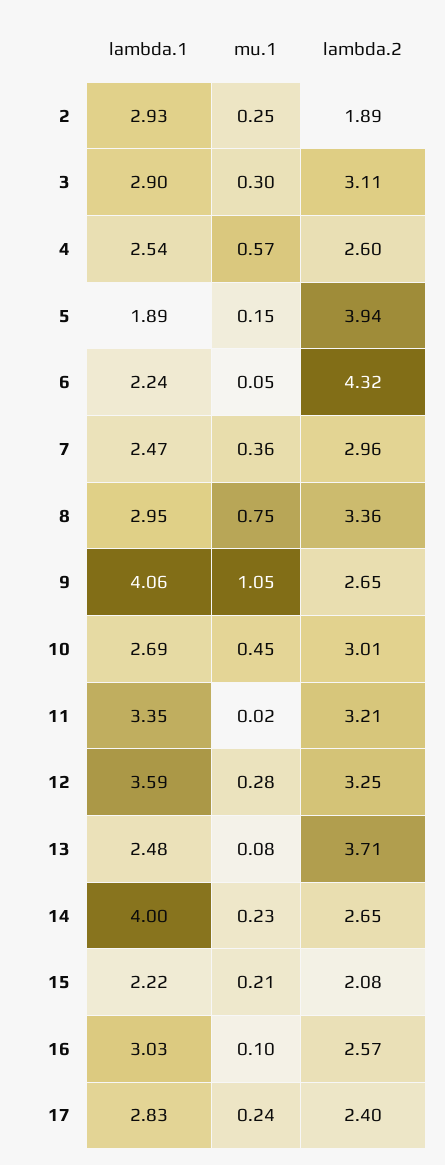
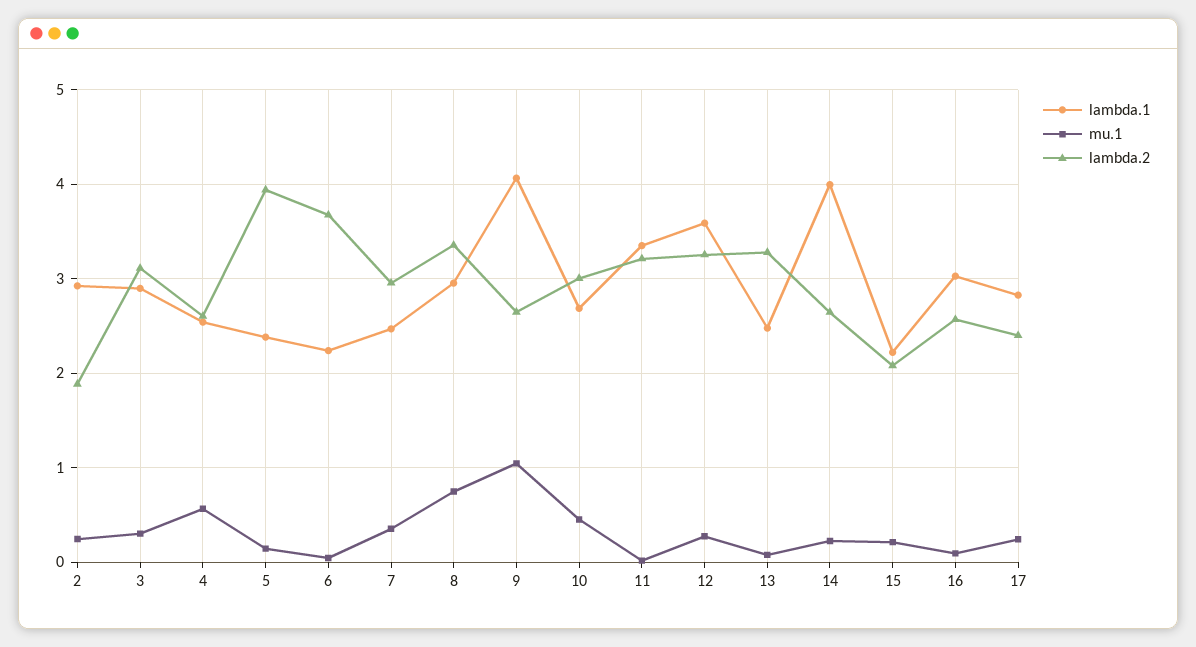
  {
    "lambda.1": {
      "2": 2.93,
      "3": 2.9,
      "4": 2.54,
-     "5": 1.89,
+     "5": 2.4,
      "6": 2.24,
      "7": 2.47,
      "8": 2.95,
      "9": 4.06,
      "10": 2.69,
      "11": 3.35,
      "12": 3.59,
      "13": 2.48,
      "14": 4,
      "15": 2.22,
      "16": 3.03,
      "17": 2.83
    },
    "mu.1": {
      "2": 0.25,
      "3": 0.3,
      "4": 0.57,
      "5": 0.15,
      "6": 0.05,
      "7": 0.36,
      "8": 0.75,
      "9": 1.05,
      "10": 0.45,
      "11": 0.02,
      "12": 0.28,
      "13": 0.08,
      "14": 0.23,
      "15": 0.21,
      "16": 0.1,
      "17": 0.24
    },
    "lambda.2": {
      "2": 1.89,
      "3": 3.11,
      "4": 2.6,
      "5": 3.94,
-     "6": 4.32,
+     "6": 3.7,
      "7": 2.96,
      "8": 3.36,
      "9": 2.65,
      "10": 3.01,
      "11": 3.21,
      "12": 3.25,
-     "13": 3.71,
+     "13": 3.3,
      "14": 2.65,
      "15": 2.08,
      "16": 2.57,
      "17": 2.4
    }
  }

